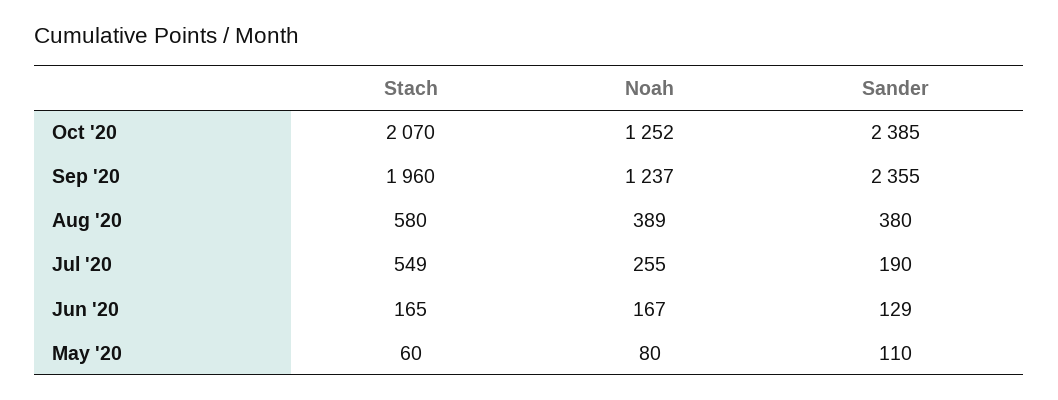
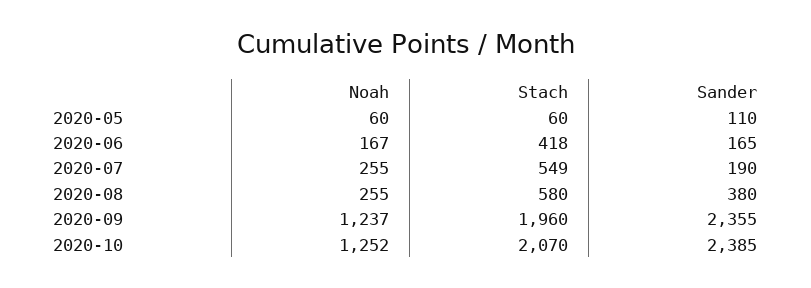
  {
    "Stach": {
      "Oct '20": 2070,
      "Sep '20": 1960,
      "Aug '20": 580,
      "Jul '20": 549,
-     "Jun '20": 165,
+     "Jun '20": 418,
      "May '20": 60
    },
    "Noah": {
      "Oct '20": 1252,
      "Sep '20": 1237,
-     "Aug '20": 389,
+     "Aug '20": 255,
      "Jul '20": 255,
      "Jun '20": 167,
-     "May '20": 80
+     "May '20": 60
    },
    "Sander": {
      "Oct '20": 2385,
      "Sep '20": 2355,
      "Aug '20": 380,
      "Jul '20": 190,
-     "Jun '20": 129,
+     "Jun '20": 165,
      "May '20": 110
    }
  }

